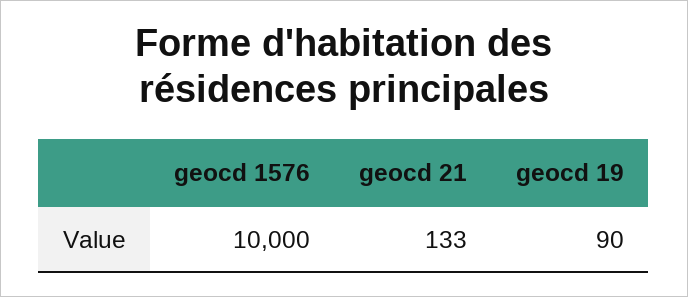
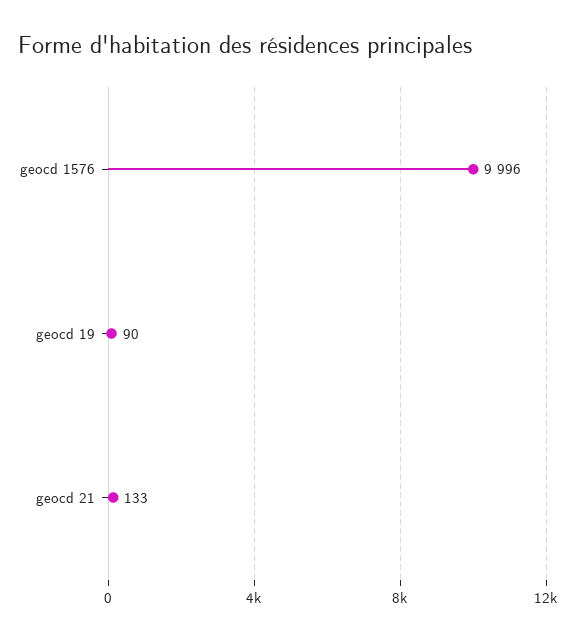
  {
-   "geocd 1576": 10000,
+   "geocd 1576": 9996,
    "geocd 21": 133,
    "geocd 19": 90
  }

